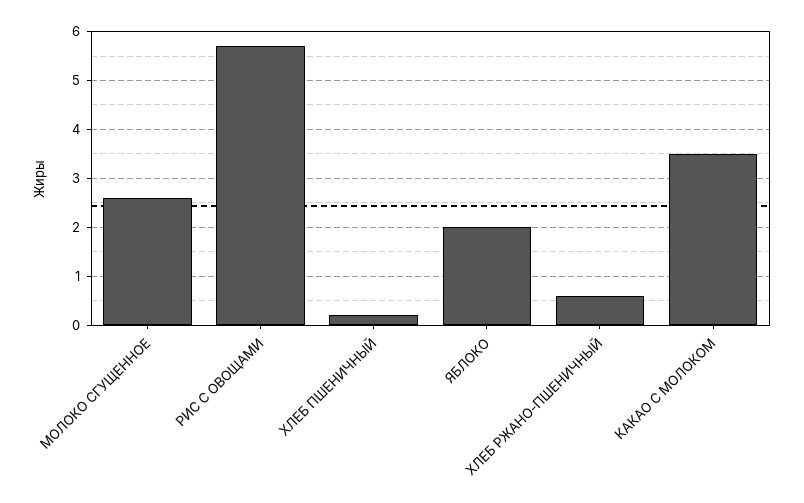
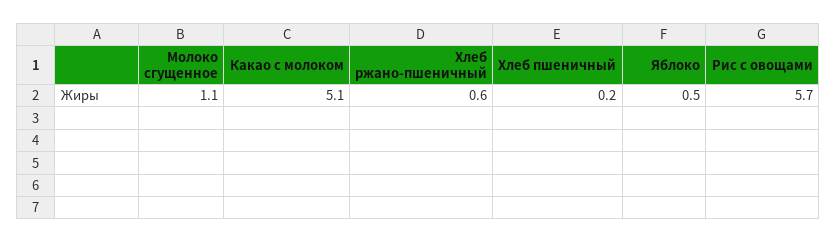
  {
-   "МОЛОКО СГУЩЕННОЕ": 2.5,
+   "МОЛОКО СГУЩЕННОЕ": 1.1,
    "РИС С ОВОЩАМИ": 5.7,
    "ХЛЕБ ПШЕНИЧНЫЙ": 0.2,
-   "ЯБЛОКО": 2,
+   "ЯБЛОКО": 0.5,
    "ХЛЕБ РЖАНО-ПШЕНИЧНЫЙ": 0.6,
-   "КАКАО С МОЛОКОМ": 3.5
+   "КАКАО С МОЛОКОМ": 5.1
  }

